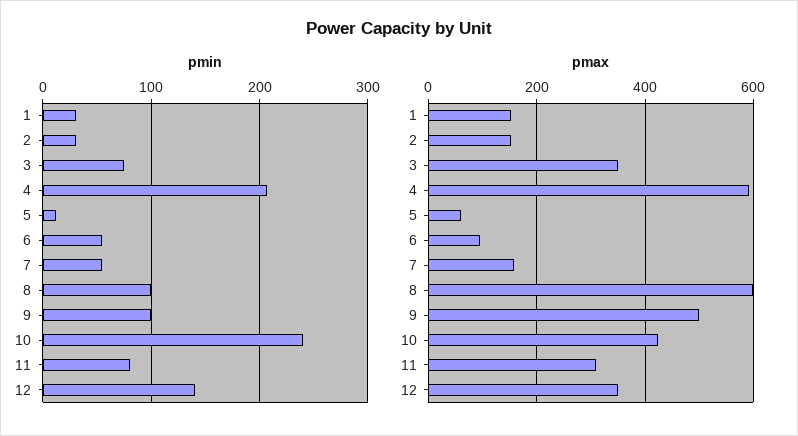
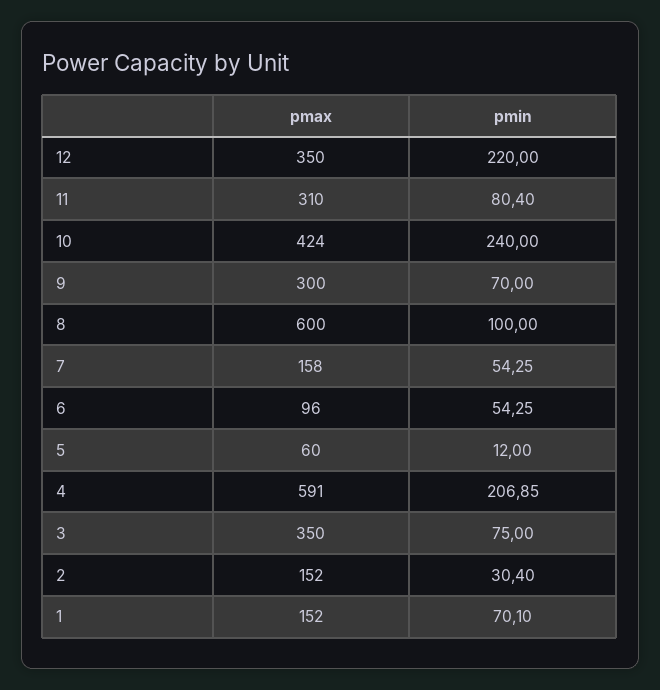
  {
    "pmin": {
-     "1": 30,
+     "1": 70.1,
      "2": 30.4,
      "3": 75,
      "4": 206.85,
      "5": 12,
      "6": 54.25,
      "7": 54.25,
      "8": 100,
-     "9": 100,
+     "9": 70,
      "10": 240,
      "11": 80.4,
-     "12": 140
+     "12": 220
    },
    "pmax": {
      "1": 152,
      "2": 152,
      "3": 350,
      "4": 591,
      "5": 60,
      "6": 96,
      "7": 158,
      "8": 600,
-     "9": 500,
+     "9": 300,
      "10": 424,
      "11": 310,
      "12": 350
    }
  }

